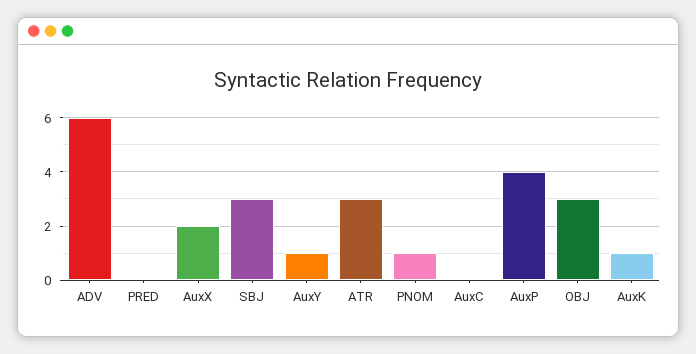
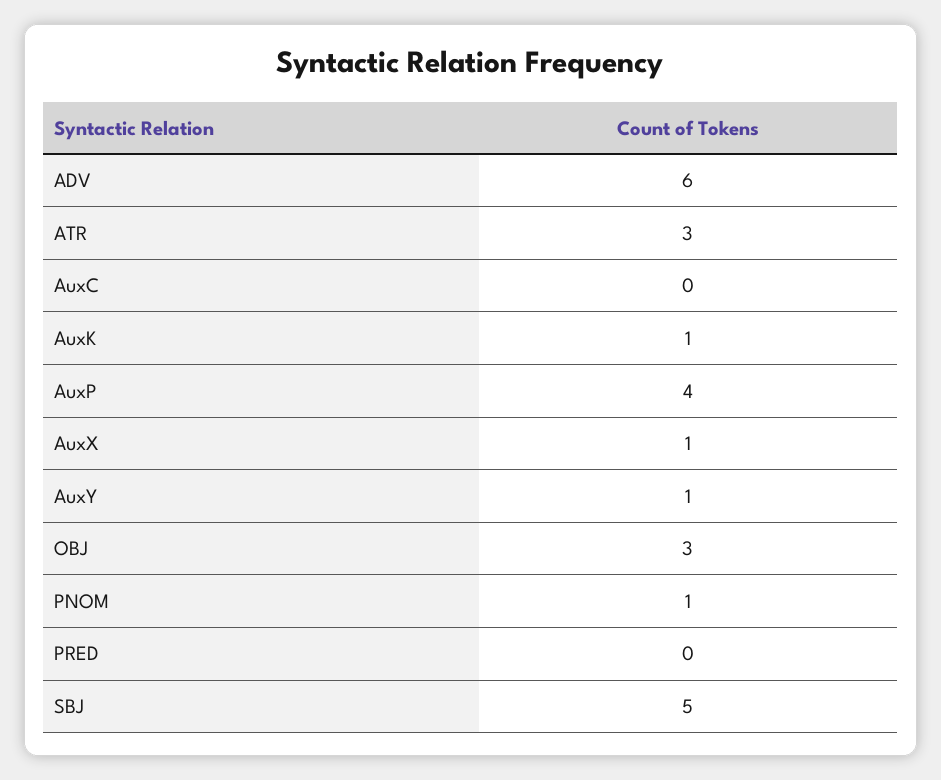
  {
    "ADV": 6,
    "PRED": 0,
-   "AuxX": 2,
+   "AuxX": 1,
-   "SBJ": 3,
+   "SBJ": 5,
    "AuxY": 1,
    "ATR": 3,
    "PNOM": 1,
    "AuxC": 0,
    "AuxP": 4,
    "OBJ": 3,
    "AuxK": 1
  }

